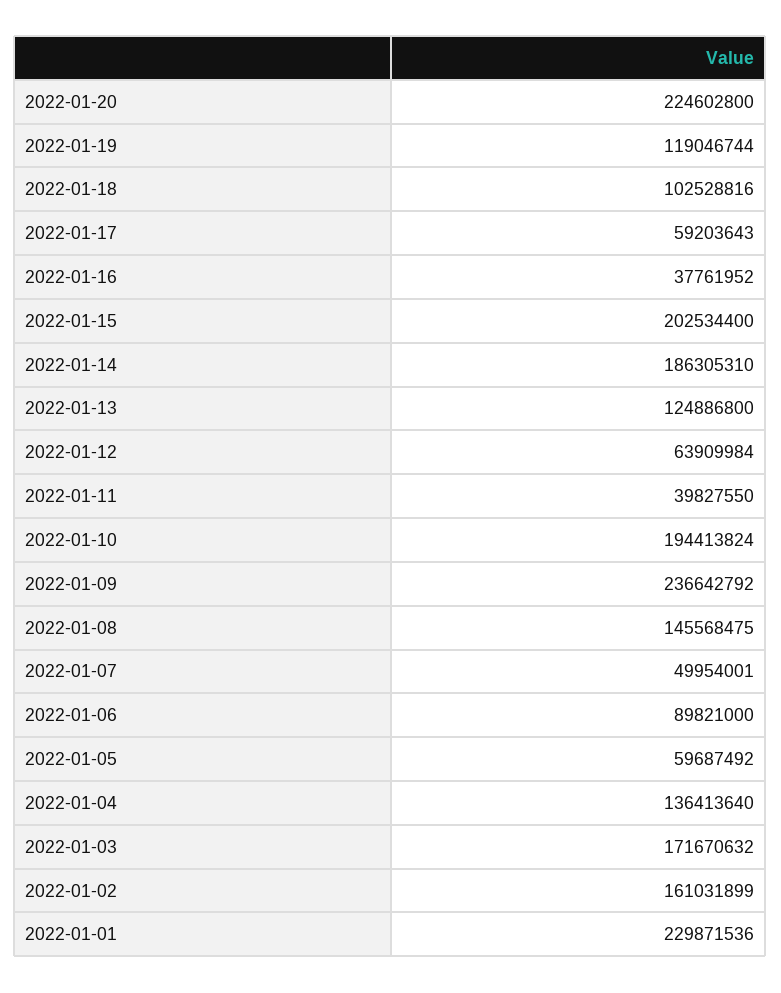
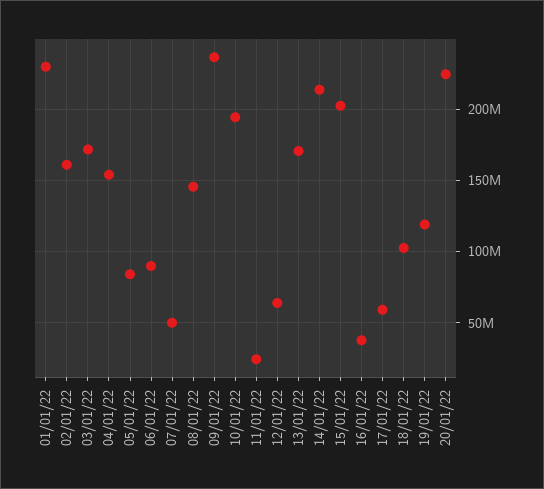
  {
    "2022-01-20": 224602800,
    "2022-01-19": 119046744,
    "2022-01-18": 102528816,
    "2022-01-17": 59203643,
    "2022-01-16": 37761952,
    "2022-01-15": 202534400,
-   "2022-01-14": 186305310,
+   "2022-01-14": 215000000,
-   "2022-01-13": 124886800,
+   "2022-01-13": 170000000,
    "2022-01-12": 63909984,
-   "2022-01-11": 39827550,
+   "2022-01-11": 25000000,
    "2022-01-10": 194413824,
    "2022-01-09": 236642792,
    "2022-01-08": 145568475,
    "2022-01-07": 49954001,
    "2022-01-06": 89821000,
-   "2022-01-05": 59687492,
+   "2022-01-05": 85000000,
-   "2022-01-04": 136413640,
+   "2022-01-04": 155000000,
    "2022-01-03": 171670632,
    "2022-01-02": 161031899,
    "2022-01-01": 229871536
  }

